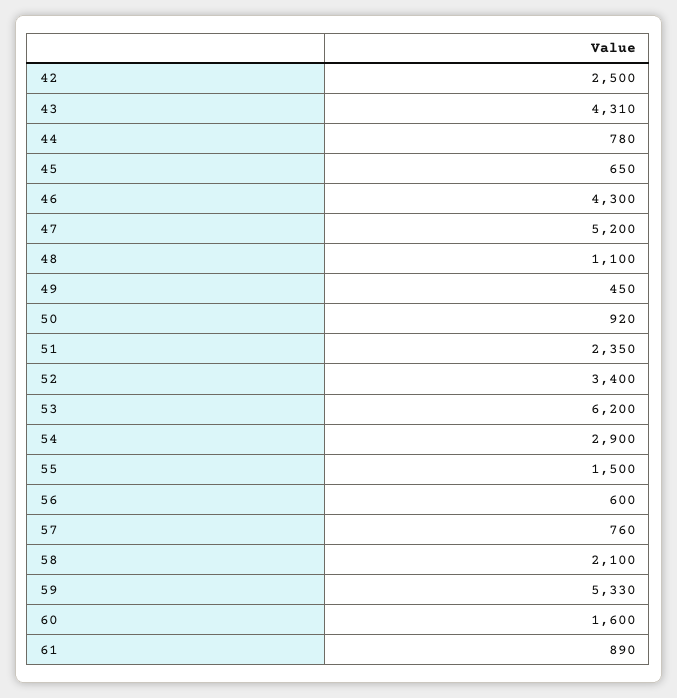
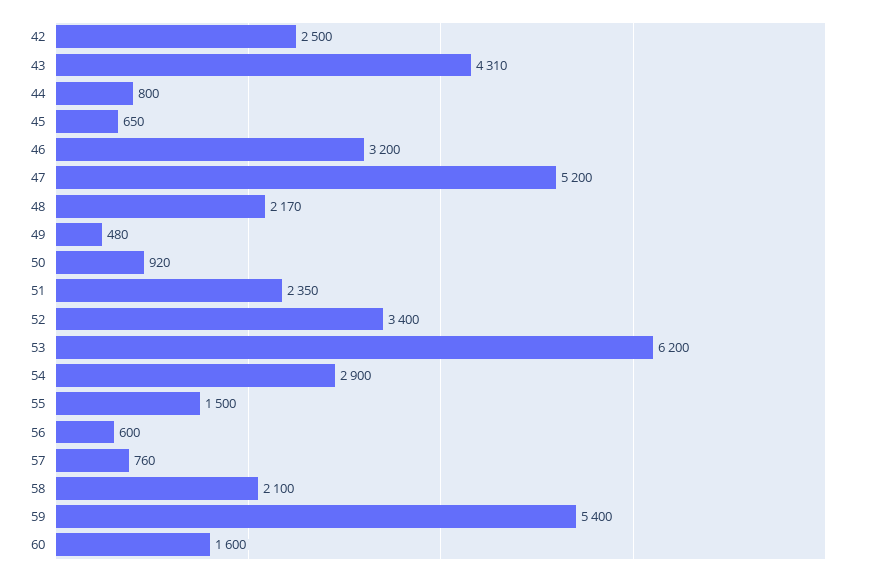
  {
    "42": 2500,
    "43": 4310,
-   "44": 780,
+   "44": 800,
    "45": 650,
-   "46": 4300,
+   "46": 3200,
    "47": 5200,
-   "48": 1100,
+   "48": 2170,
-   "49": 450,
+   "49": 480,
    "50": 920,
    "51": 2350,
    "52": 3400,
    "53": 6200,
    "54": 2900,
    "55": 1500,
    "56": 600,
    "57": 760,
    "58": 2100,
-   "59": 5330,
+   "59": 5400,
-   "60": 1600,
+   "60": 1600
-   "61": 890
  }

